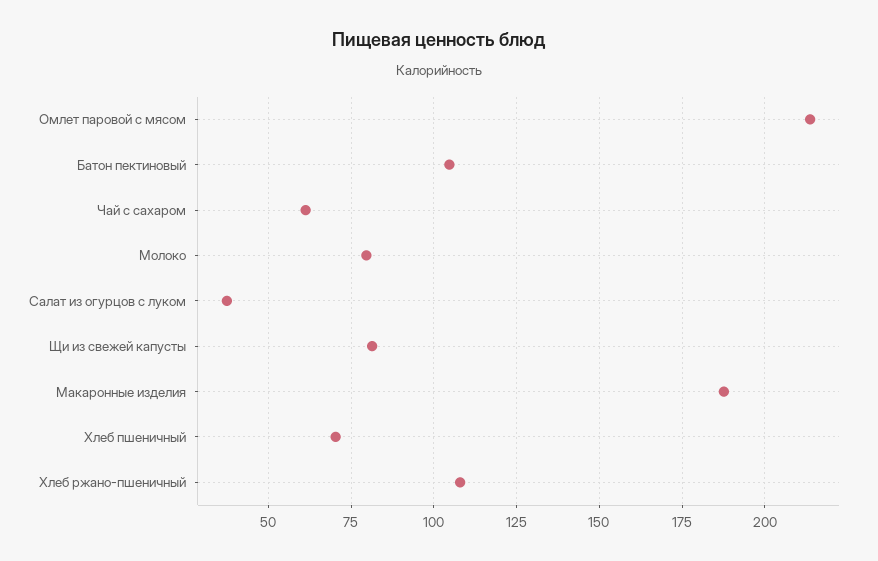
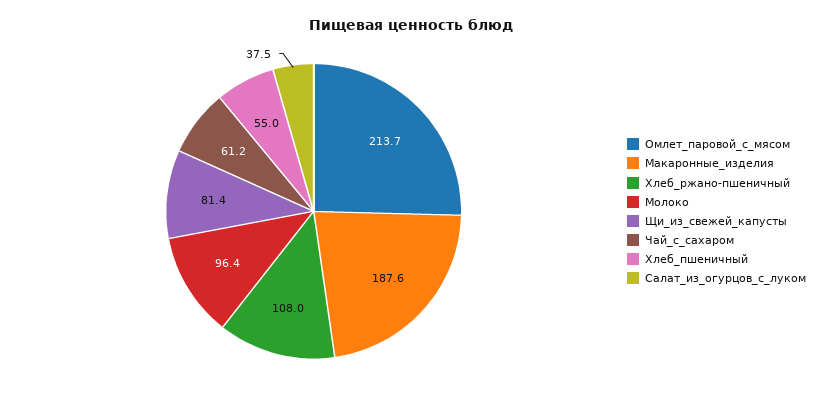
  {
    "Омлет паровой с мясом": 213.7,
-   "Батон пектиновый": 105,
    "Чай с сахаром": 61.2,
-   "Молоко": 80,
+   "Молоко": 96.4,
    "Салат из огурцов с луком": 37.5,
    "Щи из свежей капусты": 81.4,
    "Макаронные изделия": 187.6,
-   "Хлеб пшеничный": 70,
+   "Хлеб пшеничный": 55,
    "Хлеб ржано-пшеничный": 108
  }

